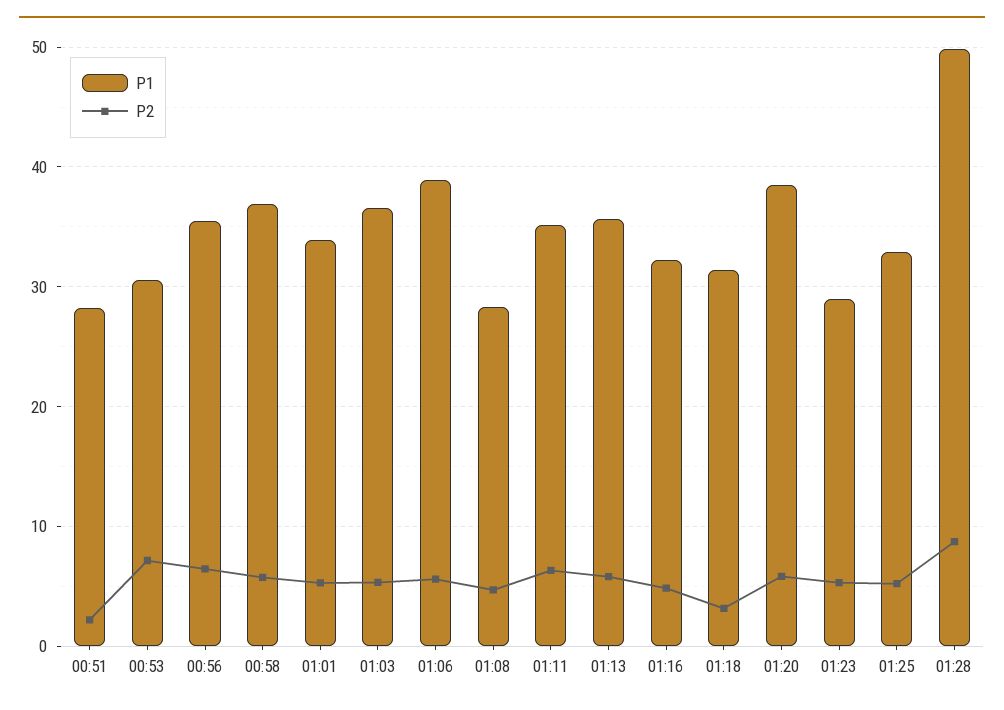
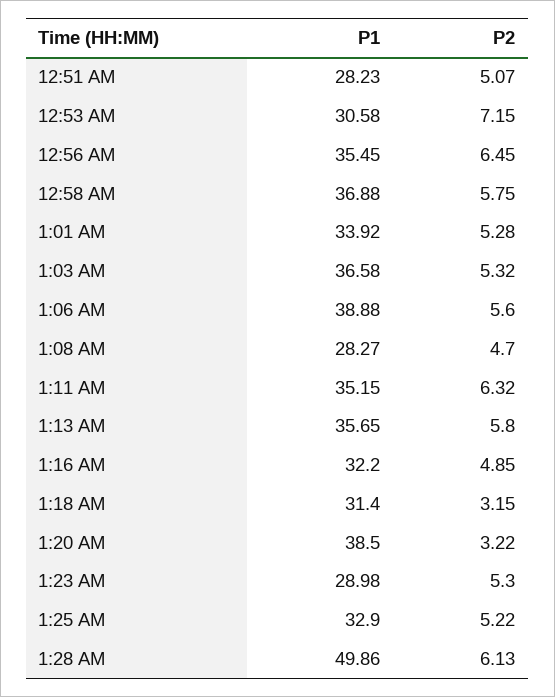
  {
    "P1": {
      "00:51": 28.23,
      "00:53": 30.58,
      "00:56": 35.45,
      "00:58": 36.88,
      "01:01": 33.92,
      "01:03": 36.58,
      "01:06": 38.88,
      "01:08": 28.27,
      "01:11": 35.15,
      "01:13": 35.65,
      "01:16": 32.2,
      "01:18": 31.4,
      "01:20": 38.5,
      "01:23": 28.98,
      "01:25": 32.9,
      "01:28": 49.86
    },
    "P2": {
-     "00:51": 2,
+     "00:51": 5.07,
      "00:53": 7.15,
      "00:56": 6.45,
      "00:58": 5.75,
      "01:01": 5.28,
      "01:03": 5.32,
      "01:06": 5.6,
      "01:08": 4.7,
      "01:11": 6.32,
      "01:13": 5.8,
      "01:16": 4.85,
      "01:18": 3.15,
-     "01:20": 6,
+     "01:20": 3.22,
      "01:23": 5.3,
      "01:25": 5.22,
-     "01:28": 9
+     "01:28": 6.13
    }
  }

